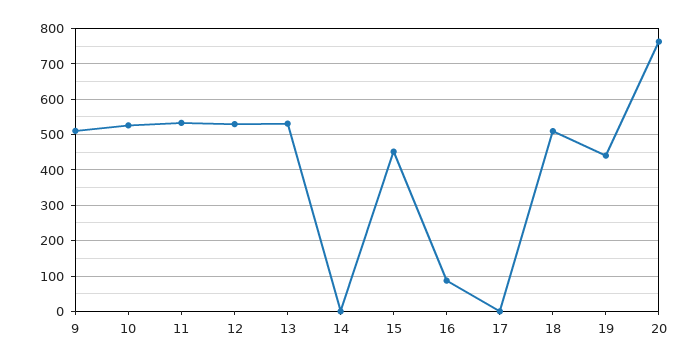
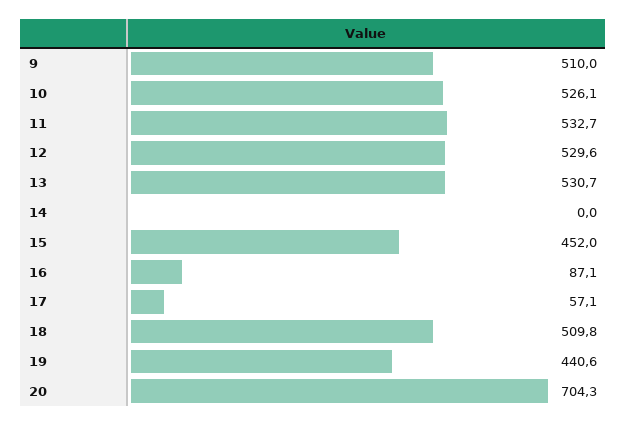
  {
    "9": 510,
    "10": 526.1,
    "11": 532.7,
    "12": 529.6,
    "13": 530.7,
    "14": 0,
    "15": 452,
    "16": 87.1,
-   "17": 0,
+   "17": 57.1,
    "18": 509.8,
    "19": 440.6,
-   "20": 760
+   "20": 704.3
  }

